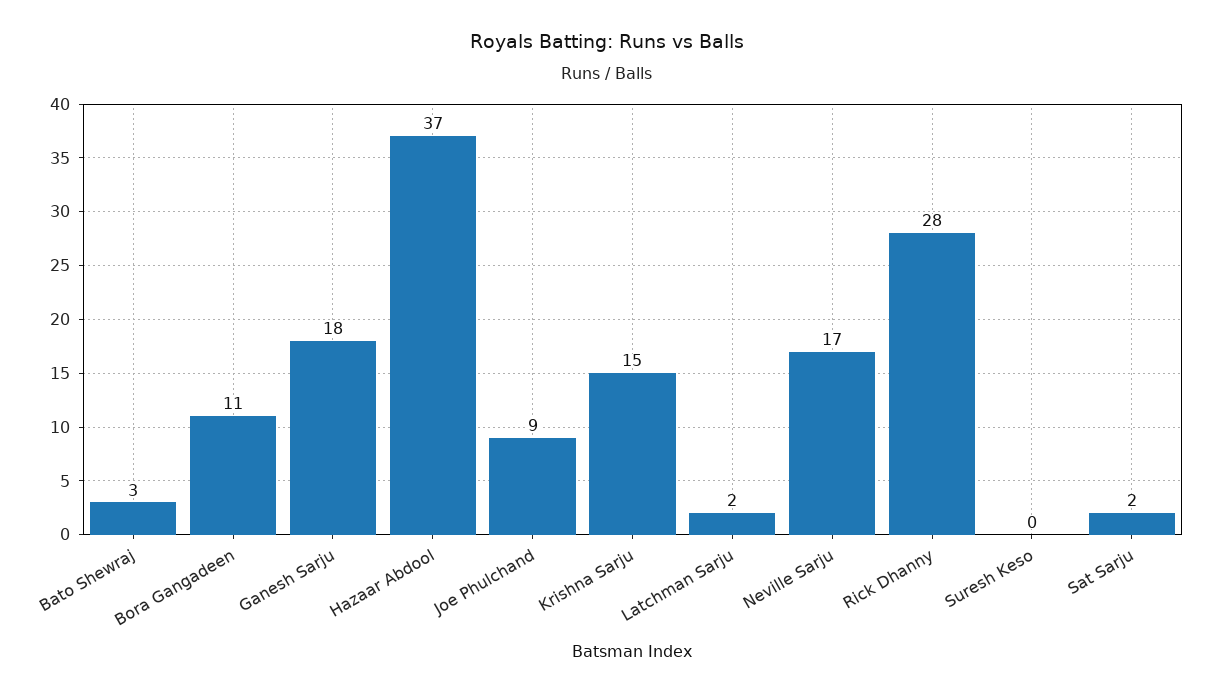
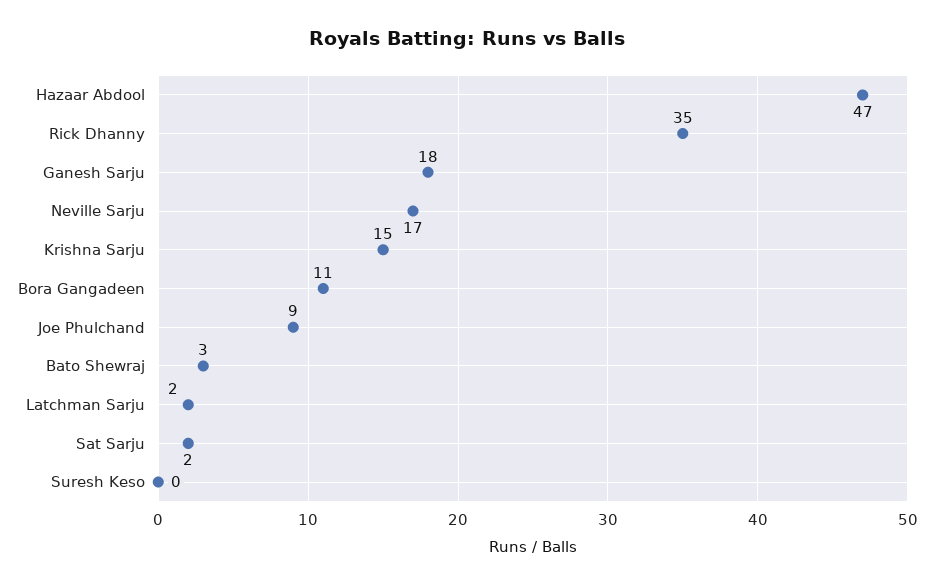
  {
    "Bato Shewraj": 3,
    "Bora Gangadeen": 11,
    "Ganesh Sarju": 18,
-   "Hazaar Abdool": 37,
+   "Hazaar Abdool": 47,
    "Joe Phulchand": 9,
    "Krishna Sarju": 15,
    "Latchman Sarju": 2,
    "Neville Sarju": 17,
-   "Rick Dhanny": 28,
+   "Rick Dhanny": 35,
    "Suresh Keso": 0,
    "Sat Sarju": 2
  }

